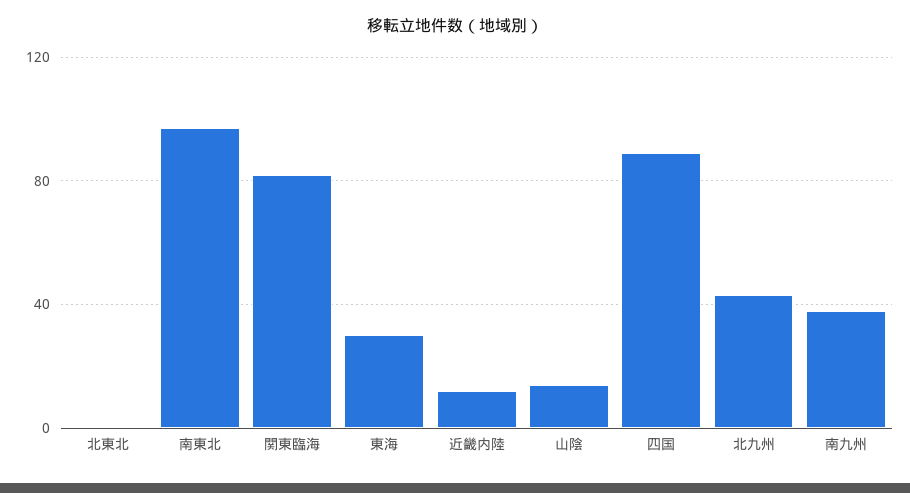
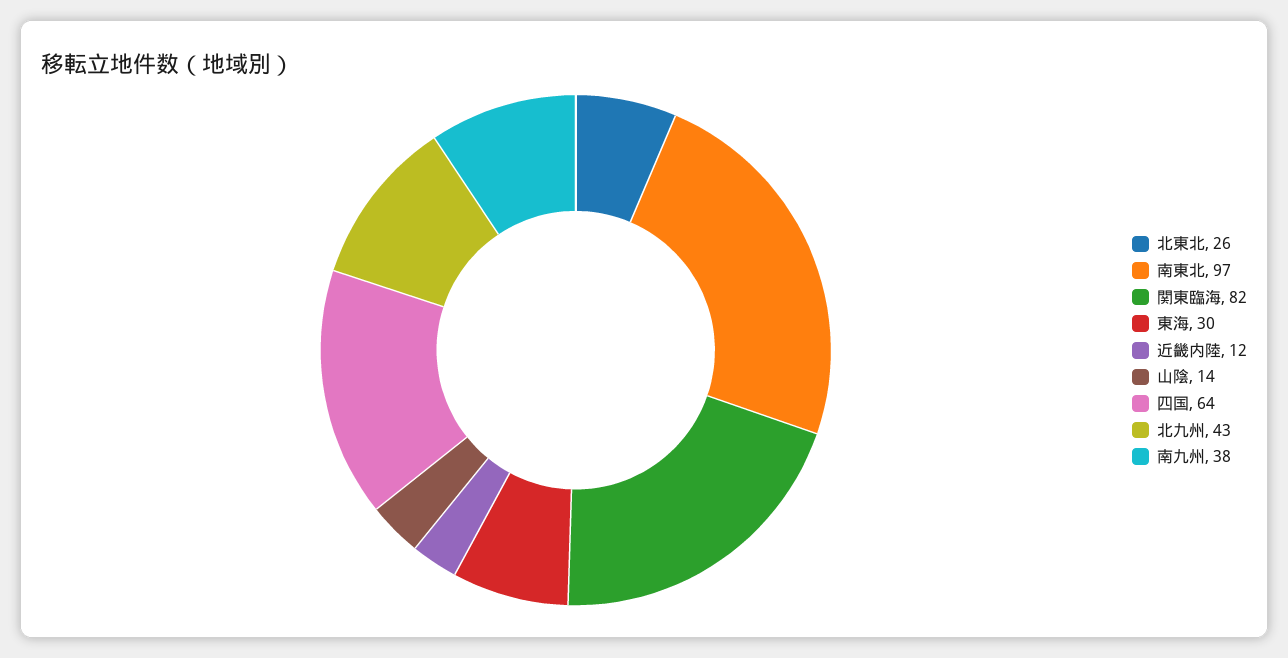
  {
-   "北東北": 0,
+   "北東北": 26,
    "南東北": 97,
    "関東臨海": 82,
    "東海": 30,
    "近畿内陸": 12,
    "山陰": 14,
-   "四国": 90,
+   "四国": 64,
    "北九州": 43,
    "南九州": 38
  }

